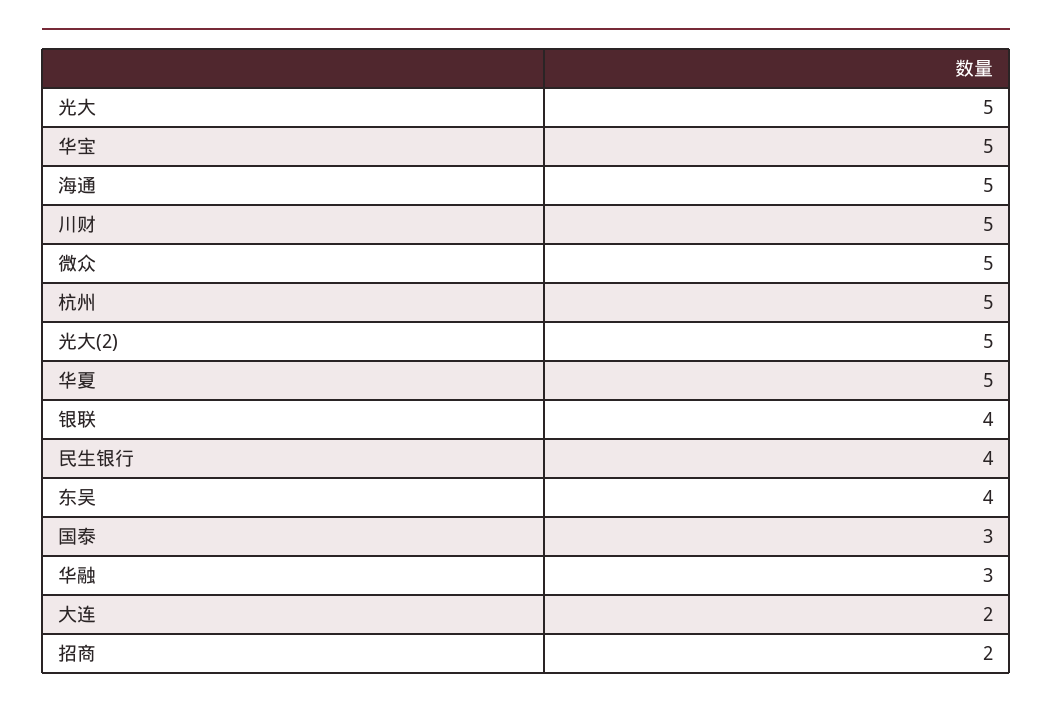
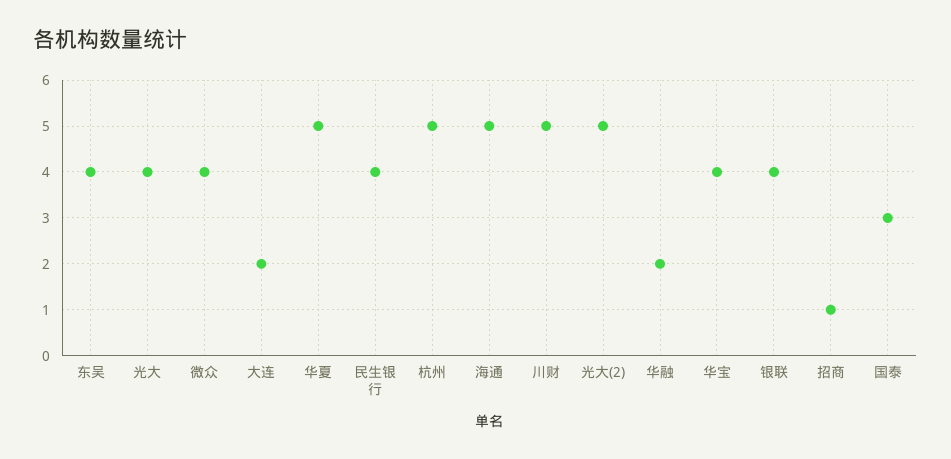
  {
-   "光大": 5,
+   "光大": 4,
-   "华宝": 5,
+   "华宝": 4,
    "海通": 5,
    "川财": 5,
-   "微众": 5,
+   "微众": 4,
    "杭州": 5,
    "光大(2)": 5,
    "华夏": 5,
    "银联": 4,
    "民生银行": 4,
    "东吴": 4,
    "国泰": 3,
-   "华融": 3,
+   "华融": 2,
    "大连": 2,
-   "招商": 2
+   "招商": 1
  }

